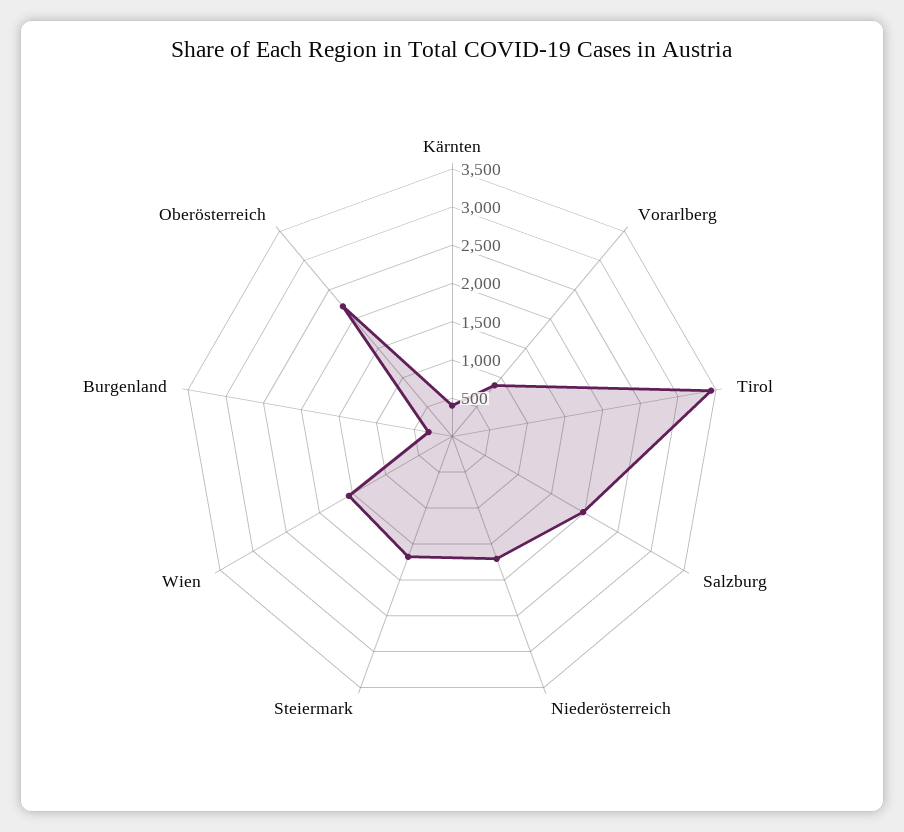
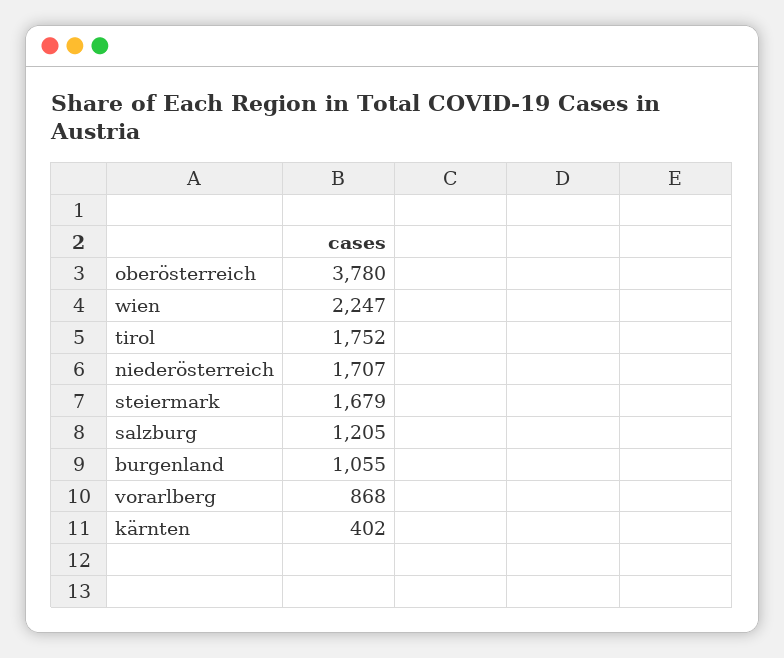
  {
    "Kärnten": 402,
    "Vorarlberg": 868,
-   "Tirol": 3500,
+   "Tirol": 1752,
-   "Salzburg": 2000,
+   "Salzburg": 1205,
    "Niederösterreich": 1707,
    "Steiermark": 1679,
-   "Wien": 1500,
+   "Wien": 2247,
-   "Burgenland": 250,
+   "Burgenland": 1055,
-   "Oberösterreich": 2250
+   "Oberösterreich": 3780
  }

